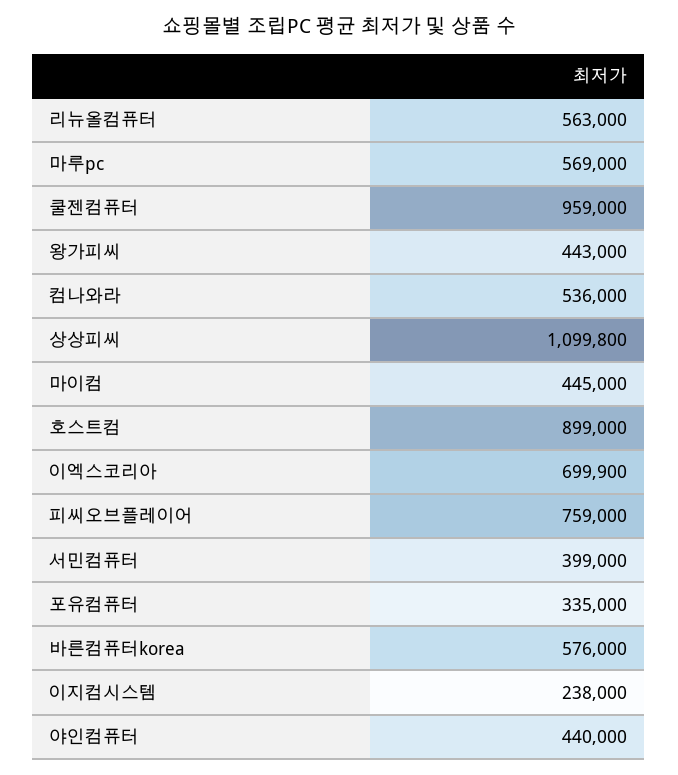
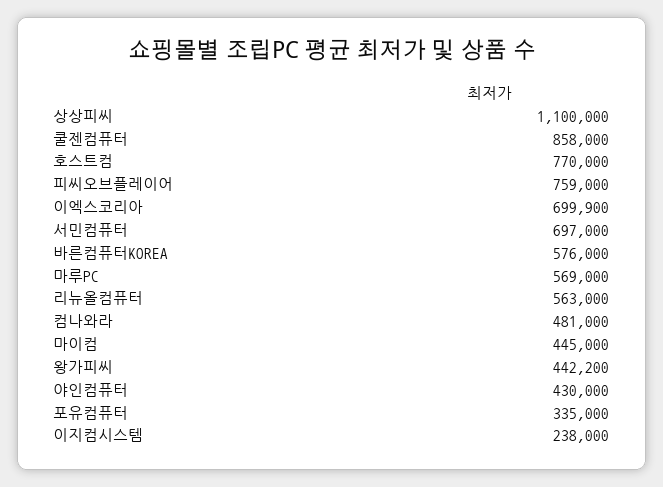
  {
    "리뉴올컴퓨터": 563000,
    "마루pc": 569000,
-   "쿨젠컴퓨터": 959000,
+   "쿨젠컴퓨터": 858000,
-   "왕가피씨": 443000,
+   "왕가피씨": 442200,
-   "컴나와라": 536000,
+   "컴나와라": 481000,
-   "상상피씨": 1099800,
+   "상상피씨": 1100000,
    "마이컴": 445000,
-   "호스트컴": 899000,
+   "호스트컴": 770000,
    "이엑스코리아": 699900,
    "피씨오브플레이어": 759000,
-   "서민컴퓨터": 399000,
+   "서민컴퓨터": 697000,
    "포유컴퓨터": 335000,
    "바른컴퓨터korea": 576000,
    "이지컴시스템": 238000,
-   "야인컴퓨터": 440000
+   "야인컴퓨터": 430000
  }

